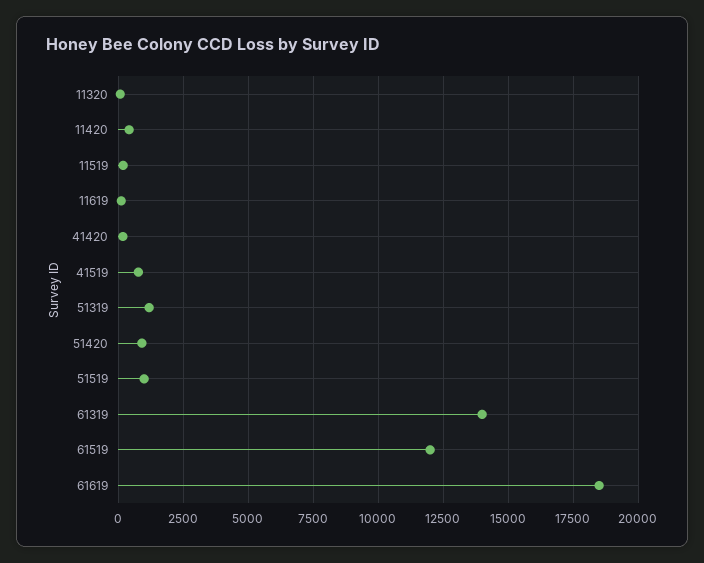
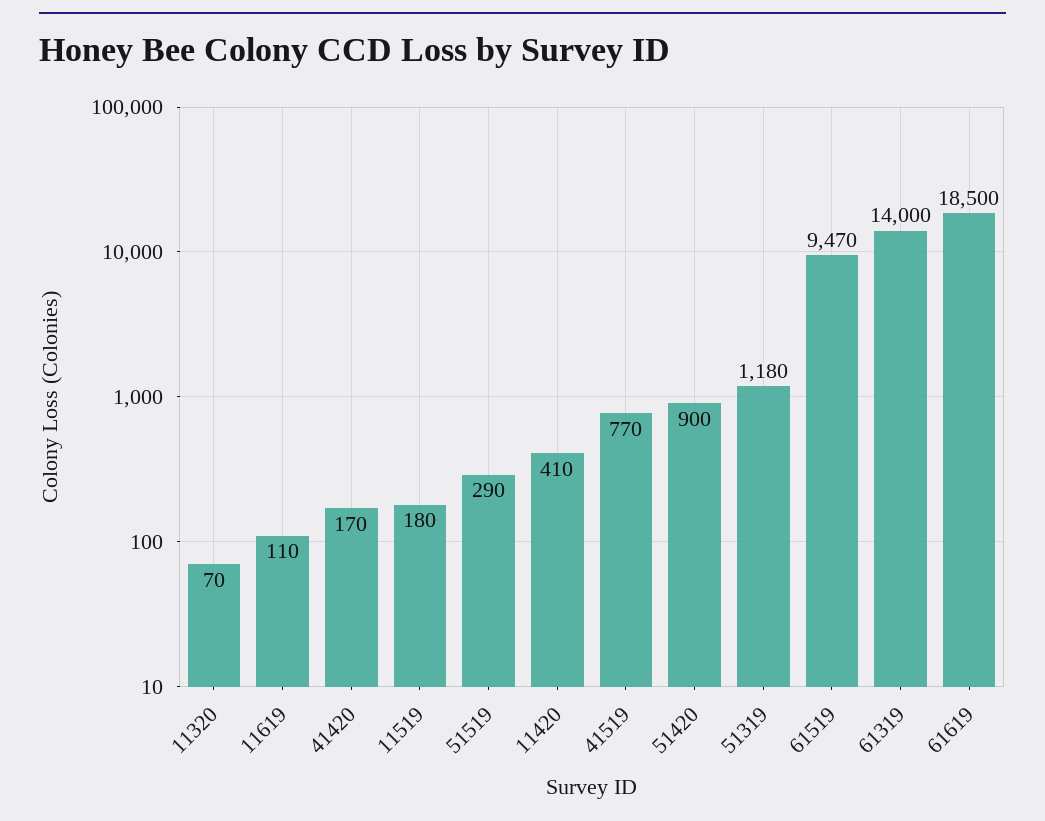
  {
    "11320": 70,
    "11420": 410,
    "11519": 180,
    "11619": 110,
    "41420": 170,
    "41519": 770,
    "51319": 1180,
    "51420": 900,
-   "51519": 1000,
+   "51519": 290,
    "61319": 14000,
-   "61519": 12000,
+   "61519": 9470,
    "61619": 18500
  }

